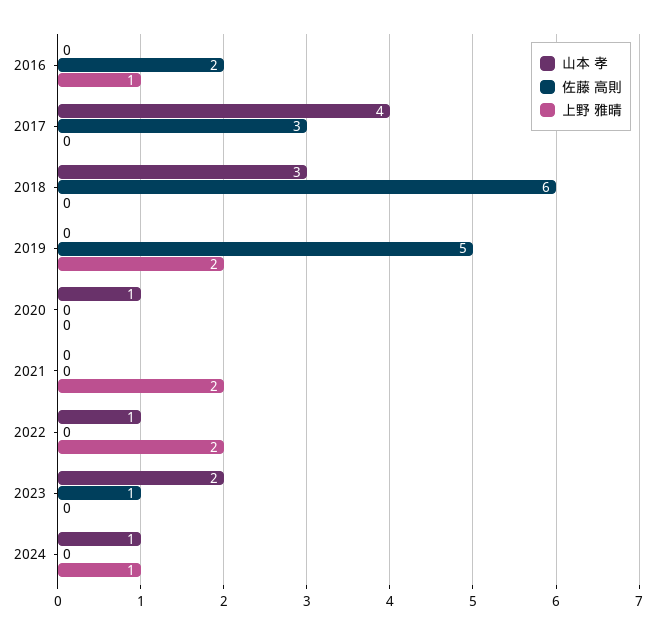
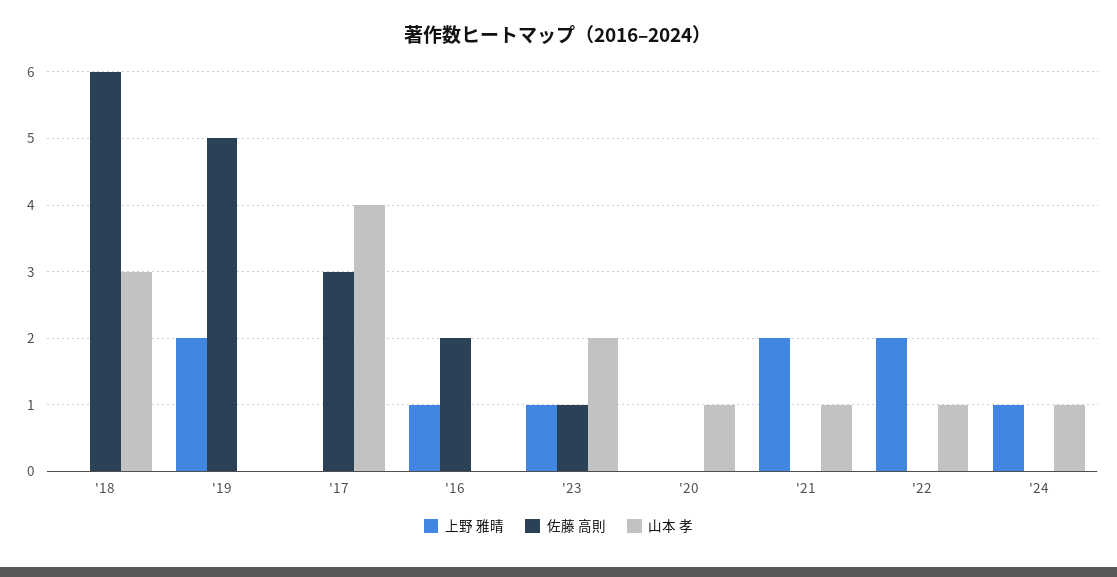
  {
    "山本 孝": {
      "2016": 0,
      "2017": 4,
      "2018": 3,
      "2019": 0,
      "2020": 1,
-     "2021": 0,
+     "2021": 1,
      "2022": 1,
      "2023": 2,
      "2024": 1
    },
    "佐藤 高則": {
      "2016": 2,
      "2017": 3,
      "2018": 6,
      "2019": 5,
      "2020": 0,
      "2021": 0,
      "2022": 0,
      "2023": 1,
      "2024": 0
    },
    "上野 雅晴": {
      "2016": 1,
      "2017": 0,
      "2018": 0,
      "2019": 2,
      "2020": 0,
      "2021": 2,
      "2022": 2,
-     "2023": 0,
+     "2023": 1,
      "2024": 1
    }
  }

